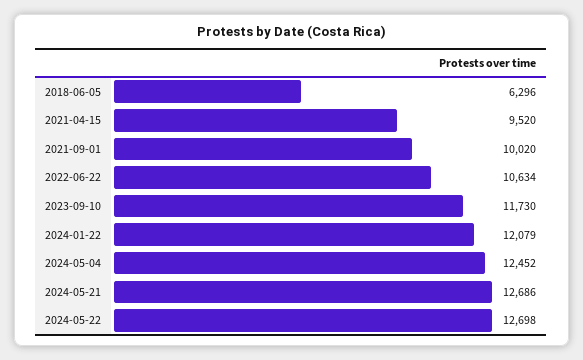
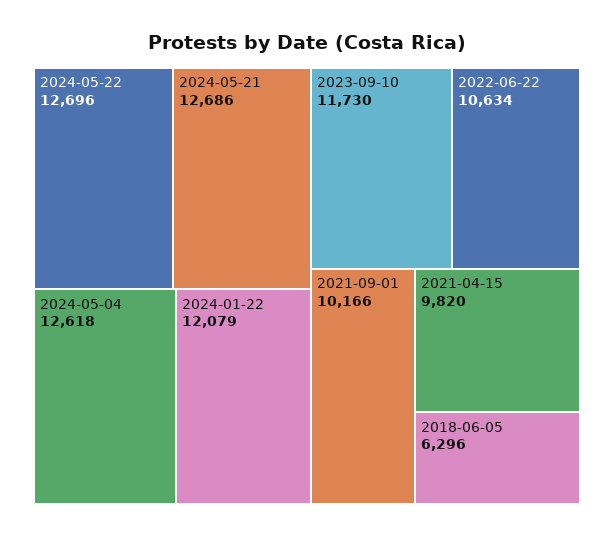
  {
    "2018-06-05": 6296,
-   "2021-04-15": 9520,
+   "2021-04-15": 9820,
-   "2021-09-01": 10020,
+   "2021-09-01": 10166,
    "2022-06-22": 10634,
    "2023-09-10": 11730,
    "2024-01-22": 12079,
-   "2024-05-04": 12452,
+   "2024-05-04": 12618,
    "2024-05-21": 12686,
-   "2024-05-22": 12698
+   "2024-05-22": 12696
  }

